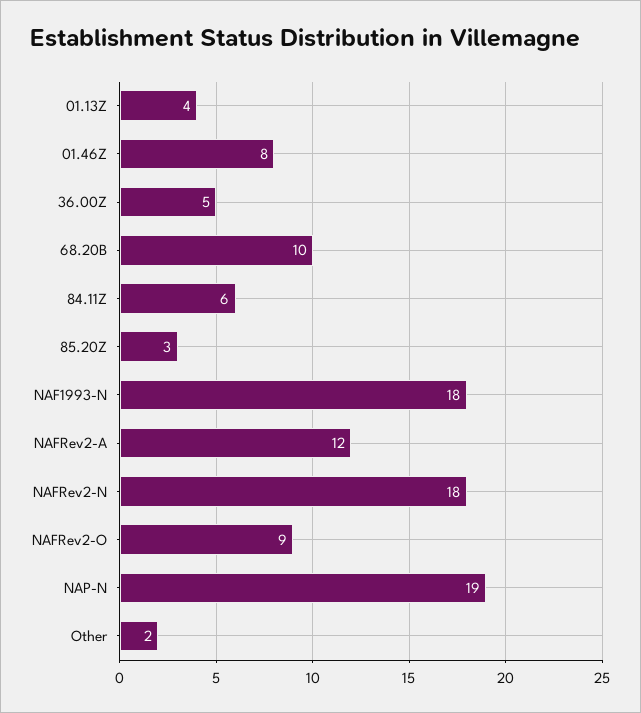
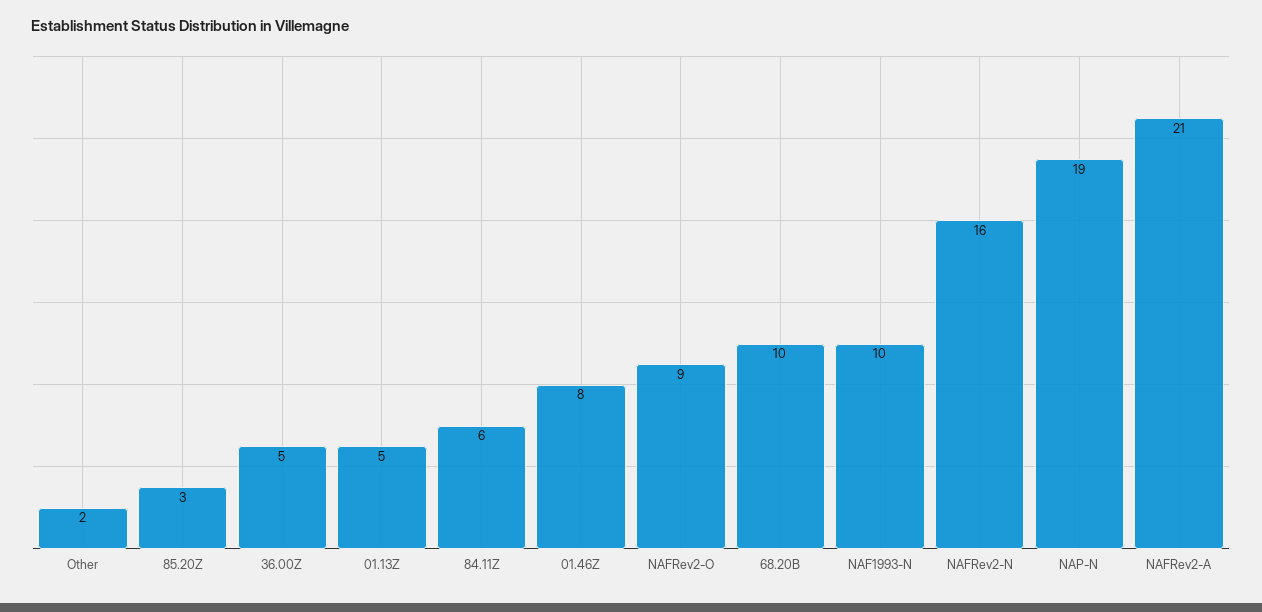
  {
-   "01.13Z": 4,
+   "01.13Z": 5,
    "01.46Z": 8,
    "36.00Z": 5,
    "68.20B": 10,
    "84.11Z": 6,
    "85.20Z": 3,
-   "NAF1993-N": 18,
+   "NAF1993-N": 10,
-   "NAFRev2-A": 12,
+   "NAFRev2-A": 21,
-   "NAFRev2-N": 18,
+   "NAFRev2-N": 16,
    "NAFRev2-O": 9,
    "NAP-N": 19,
    "Other": 2
  }

